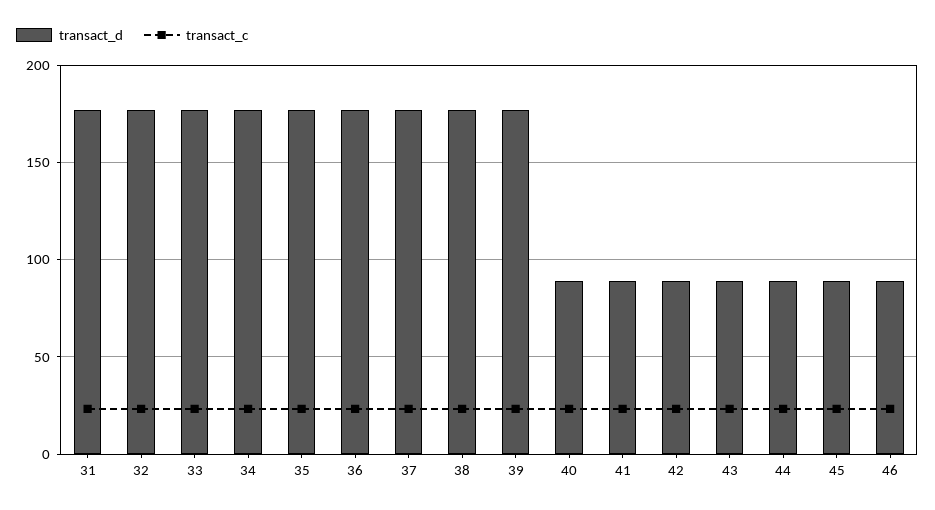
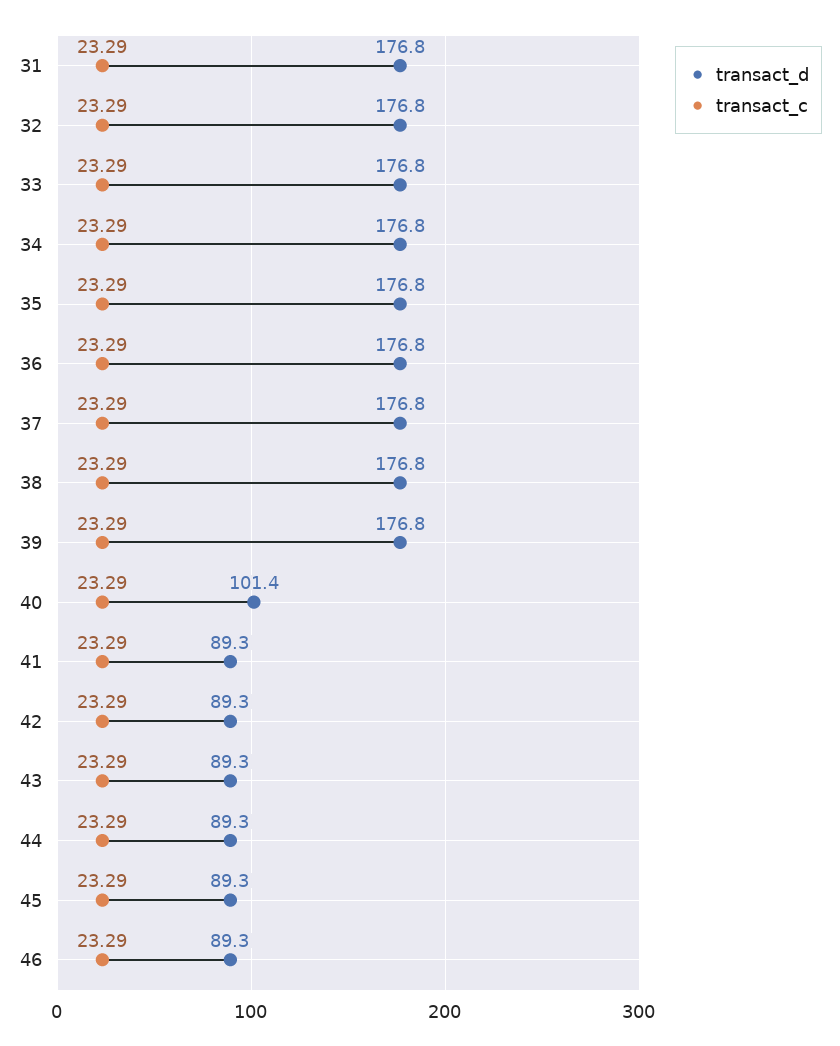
  {
    "transact_d": {
      "31": 176.8,
      "32": 176.8,
      "33": 176.8,
      "34": 176.8,
      "35": 176.8,
      "36": 176.8,
      "37": 176.8,
      "38": 176.8,
      "39": 176.8,
-     "40": 90,
+     "40": 101.4,
      "41": 89.3,
      "42": 89.3,
      "43": 89.3,
      "44": 89.3,
      "45": 89.3,
      "46": 89.3
    },
    "transact_c": {
      "31": 23.29,
      "32": 23.29,
      "33": 23.29,
      "34": 23.29,
      "35": 23.29,
      "36": 23.29,
      "37": 23.29,
      "38": 23.29,
      "39": 23.29,
      "40": 23.29,
      "41": 23.29,
      "42": 23.29,
      "43": 23.29,
      "44": 23.29,
      "45": 23.29,
      "46": 23.29
    }
  }

